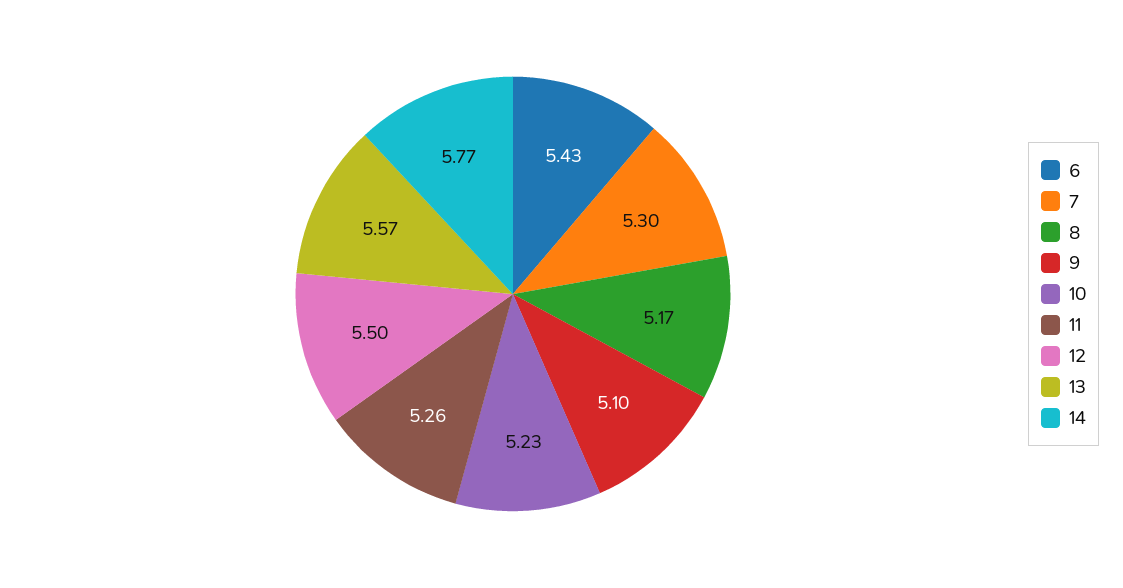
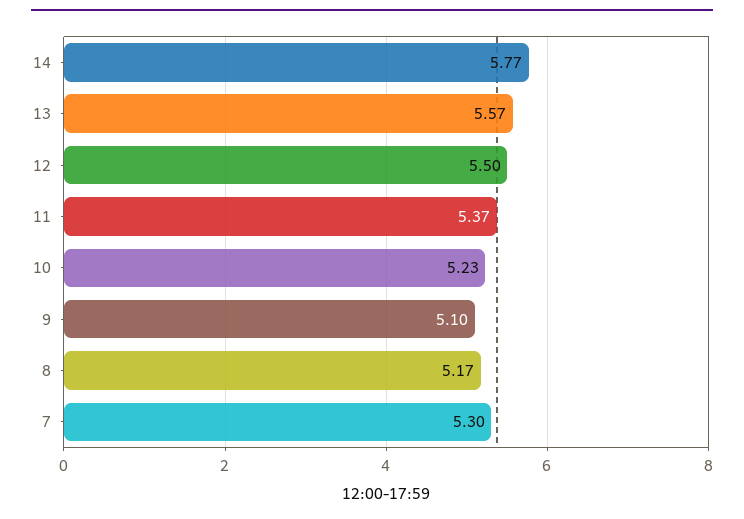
  {
-   "6": 5.43,
    "7": 5.3,
    "8": 5.17,
    "9": 5.1,
    "10": 5.23,
-   "11": 5.26,
+   "11": 5.37,
    "12": 5.5,
    "13": 5.57,
    "14": 5.77
  }

